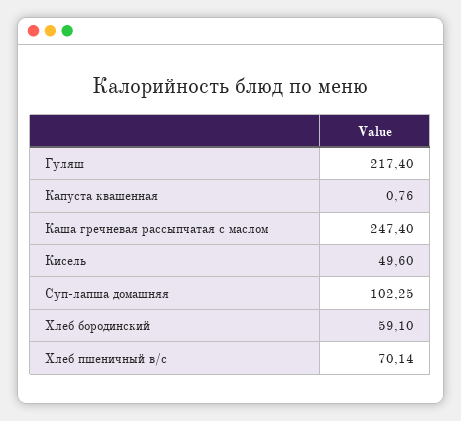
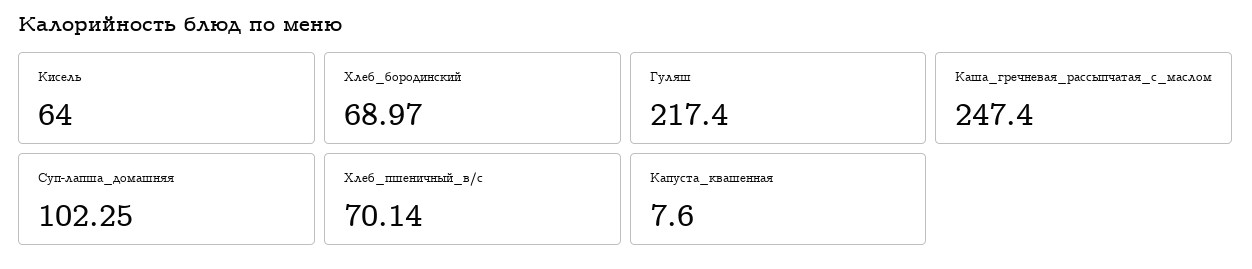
  {
    "Гуляш": 217.4,
-   "Капуста квашенная": 0.76,
+   "Капуста квашенная": 7.6,
    "Каша гречневая рассыпчатая с маслом": 247.4,
-   "Кисель": 49.6,
+   "Кисель": 64,
    "Суп-лапша домашняя": 102.25,
-   "Хлеб бородинский": 59.1,
+   "Хлеб бородинский": 68.97,
    "Хлеб пшеничный в/с": 70.14
  }

